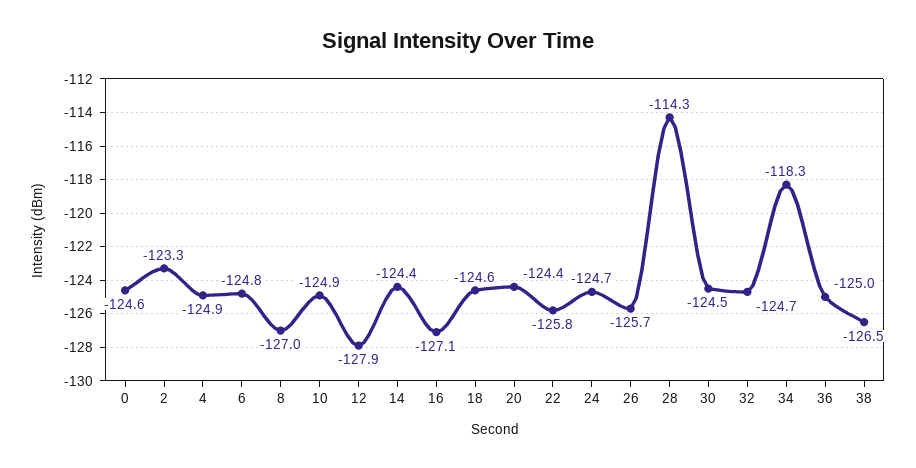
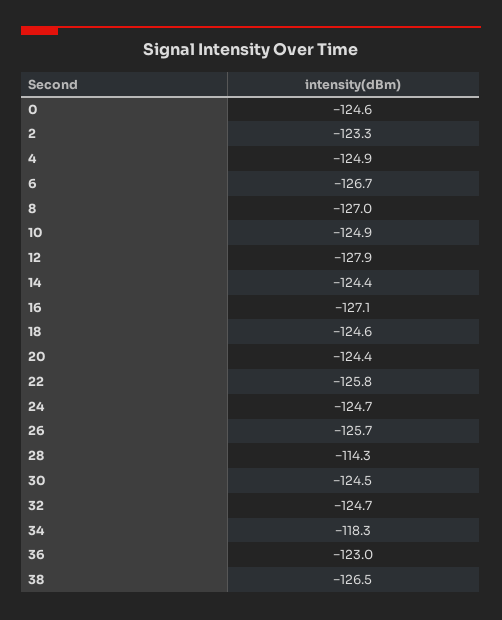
  {
    "0": -124.6,
    "2": -123.3,
    "4": -124.9,
-   "6": -124.8,
+   "6": -126.7,
    "8": -127,
    "10": -124.9,
    "12": -127.9,
    "14": -124.4,
    "16": -127.1,
    "18": -124.6,
    "20": -124.4,
    "22": -125.8,
    "24": -124.7,
    "26": -125.7,
    "28": -114.3,
    "30": -124.5,
    "32": -124.7,
    "34": -118.3,
-   "36": -125,
+   "36": -123,
    "38": -126.5
  }

